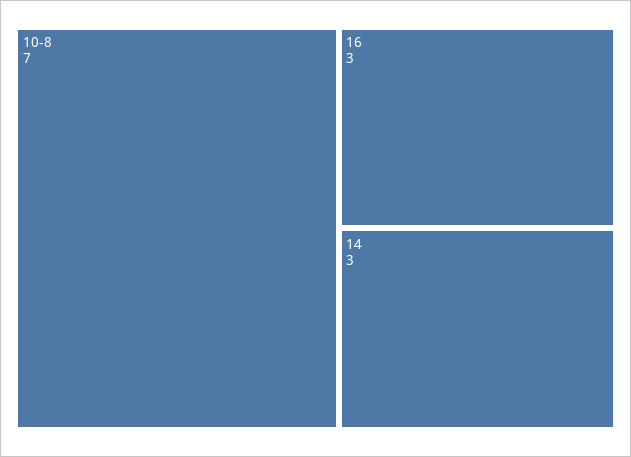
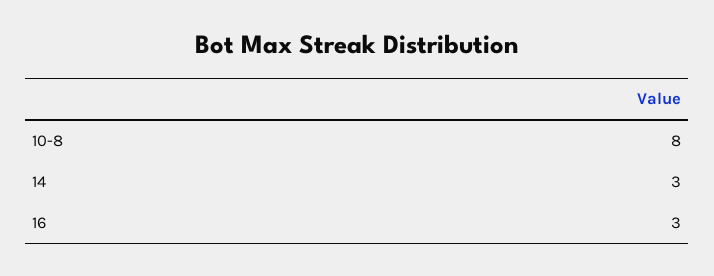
  {
-   "10-8": 7,
+   "10-8": 8,
    "16": 3,
    "14": 3
  }

